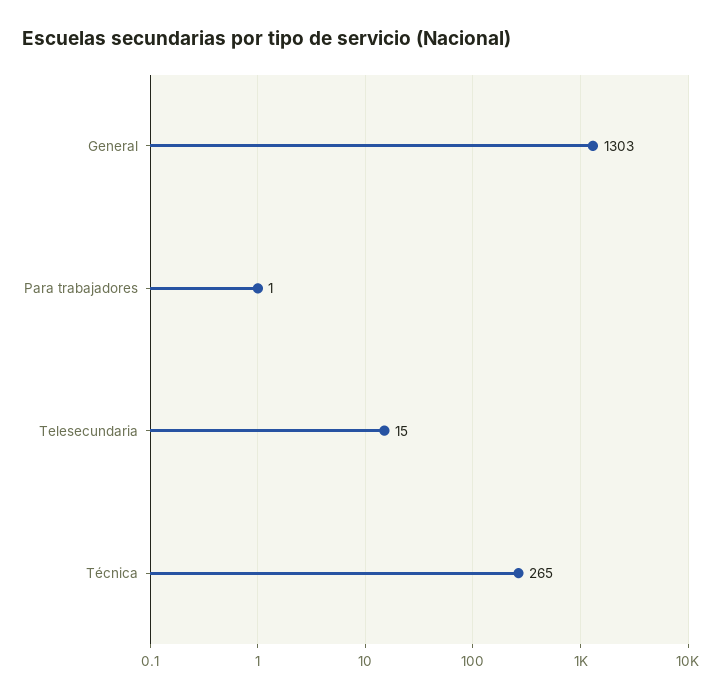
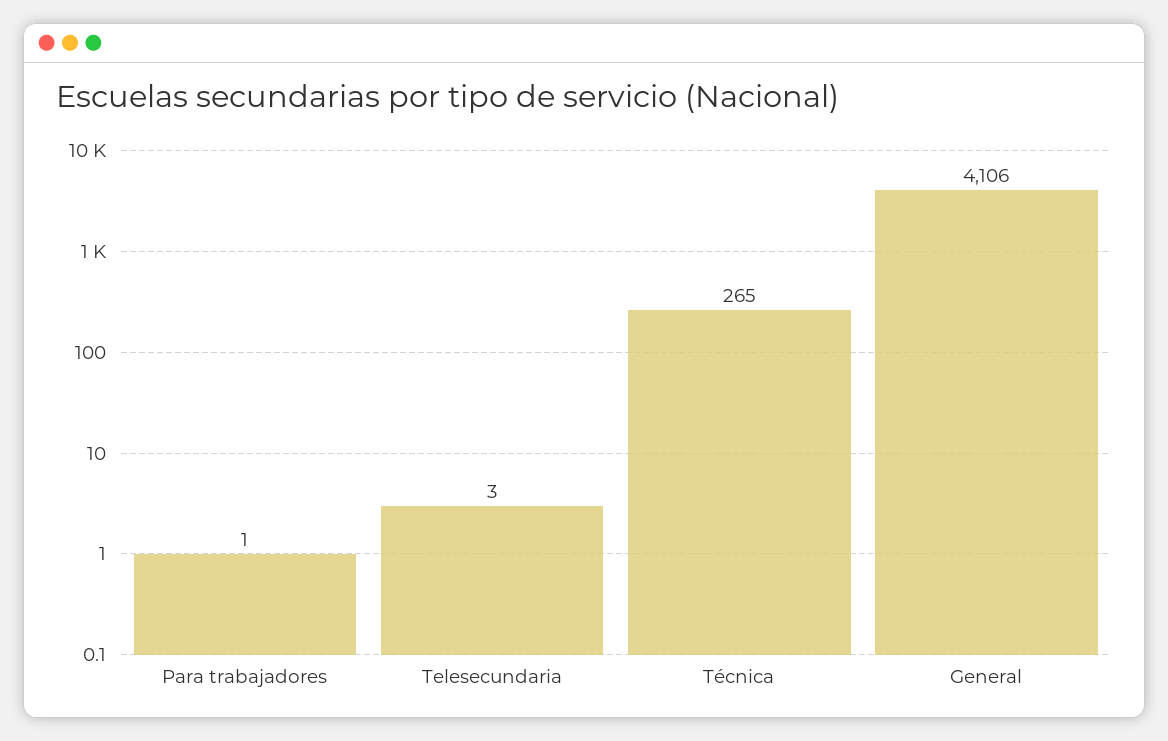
  {
-   "General": 1303,
+   "General": 4106,
    "Para trabajadores": 1,
-   "Telesecundaria": 15,
+   "Telesecundaria": 3,
    "Técnica": 265
  }

